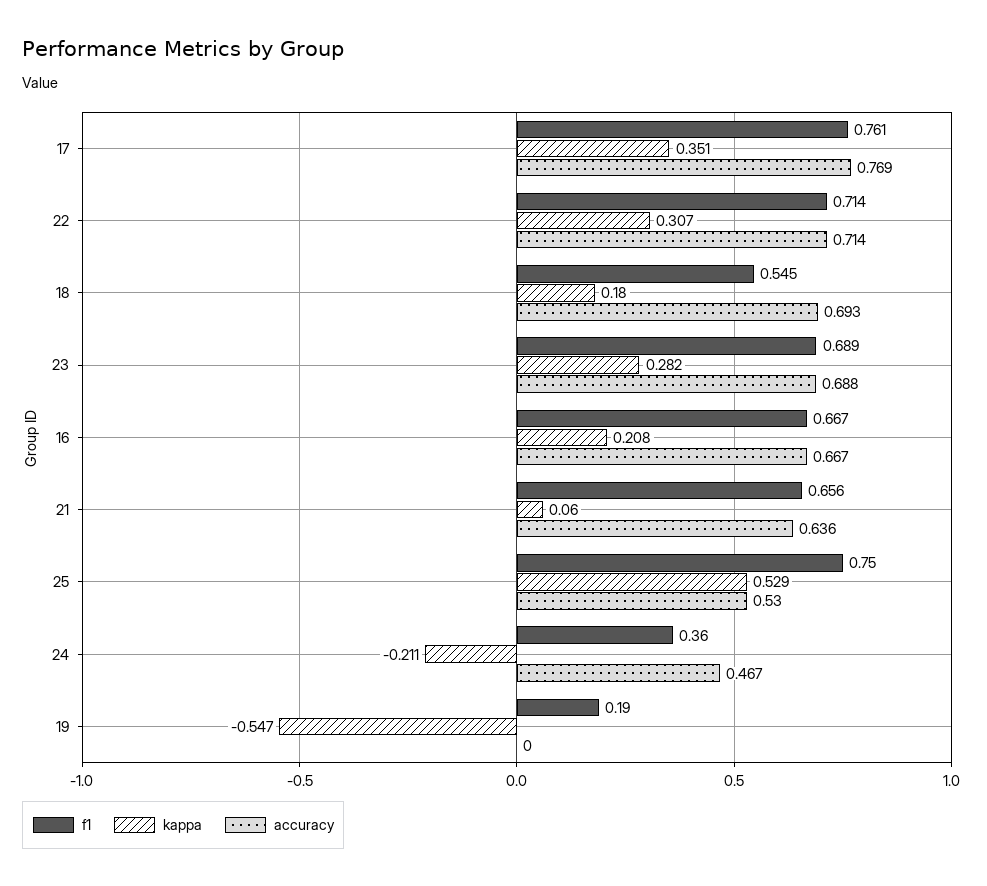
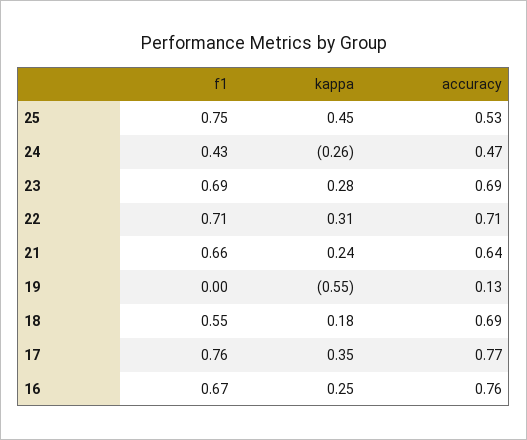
  {
    "f1": {
      "17": 0.761,
      "22": 0.714,
      "18": 0.545,
      "23": 0.689,
      "16": 0.667,
      "21": 0.656,
      "25": 0.75,
-     "24": 0.36,
+     "24": 0.43,
-     "19": 0.19
+     "19": 0
    },
    "kappa": {
      "17": 0.351,
      "22": 0.307,
      "18": 0.18,
      "23": 0.282,
-     "16": 0.208,
+     "16": 0.25,
-     "21": 0.06,
+     "21": 0.24,
-     "25": 0.529,
+     "25": 0.45,
-     "24": -0.211,
+     "24": -0.26,
      "19": -0.547
    },
    "accuracy": {
      "17": 0.769,
      "22": 0.714,
      "18": 0.693,
      "23": 0.688,
-     "16": 0.667,
+     "16": 0.76,
      "21": 0.636,
      "25": 0.53,
      "24": 0.467,
-     "19": 0
+     "19": 0.13
    }
  }

